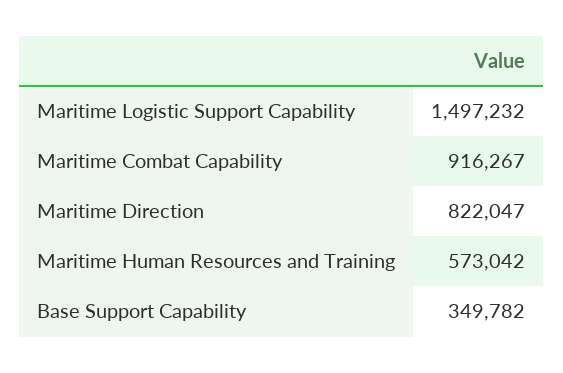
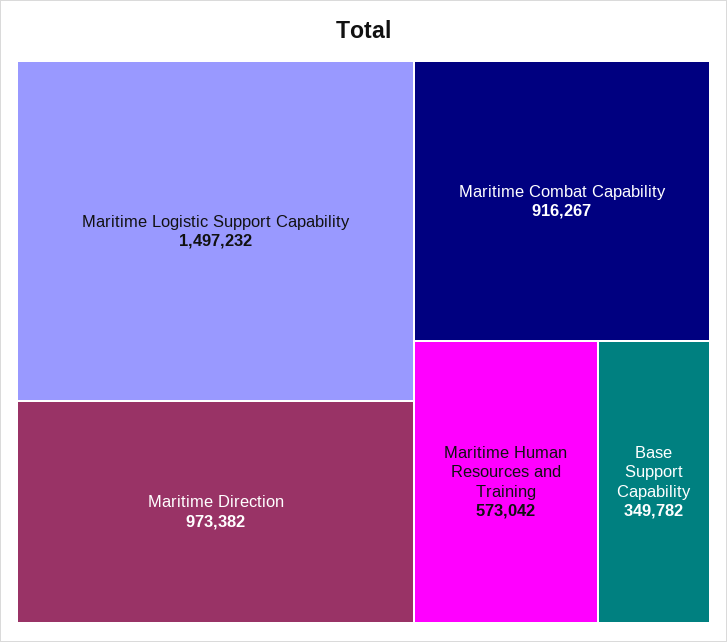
  {
    "Maritime Logistic Support Capability": 1497232,
    "Maritime Combat Capability": 916267,
-   "Maritime Direction": 822047,
+   "Maritime Direction": 973382,
    "Maritime Human Resources and Training": 573042,
    "Base Support Capability": 349782
  }

